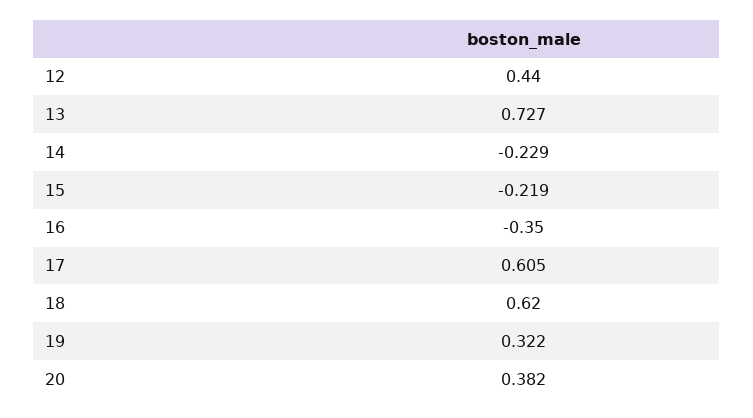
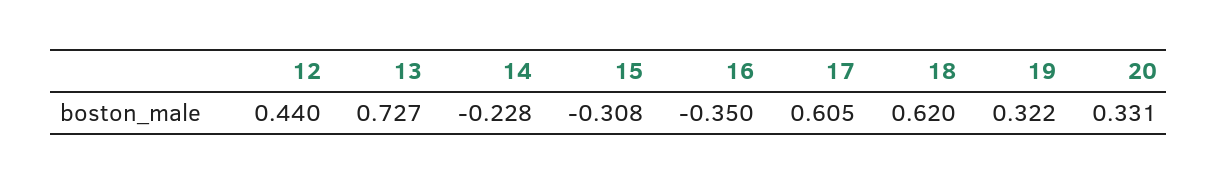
  {
    "12": 0.44,
    "13": 0.727,
-   "14": -0.229,
+   "14": -0.228,
-   "15": -0.219,
+   "15": -0.308,
    "16": -0.35,
    "17": 0.605,
    "18": 0.62,
    "19": 0.322,
-   "20": 0.382
+   "20": 0.331
  }

